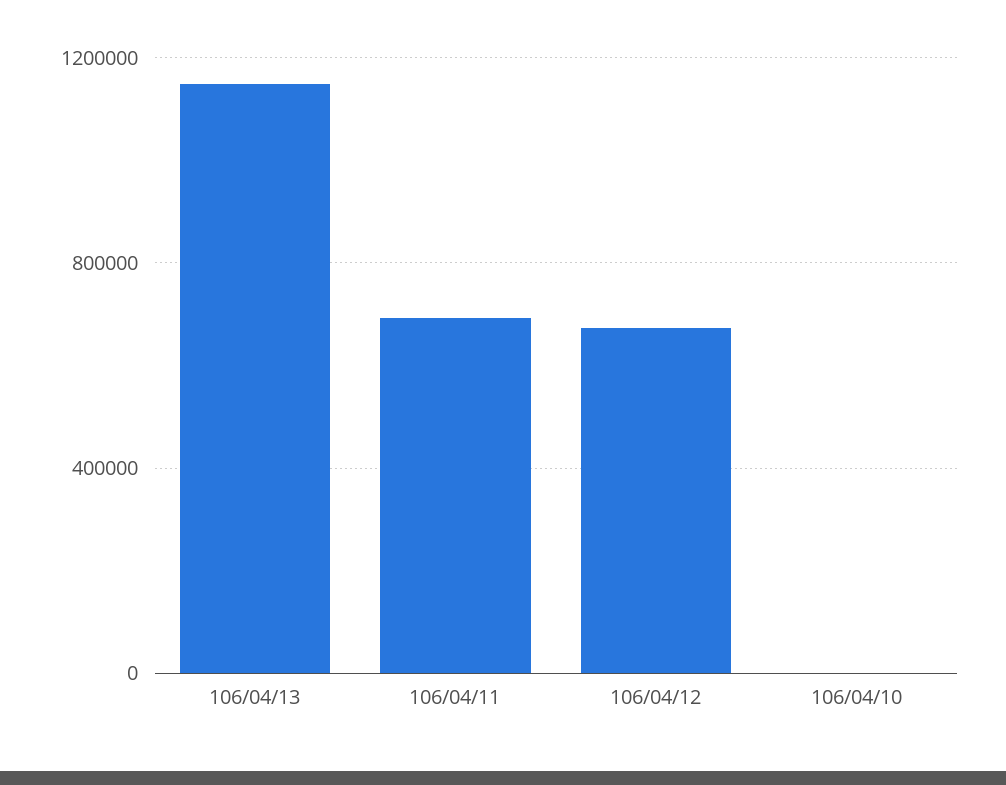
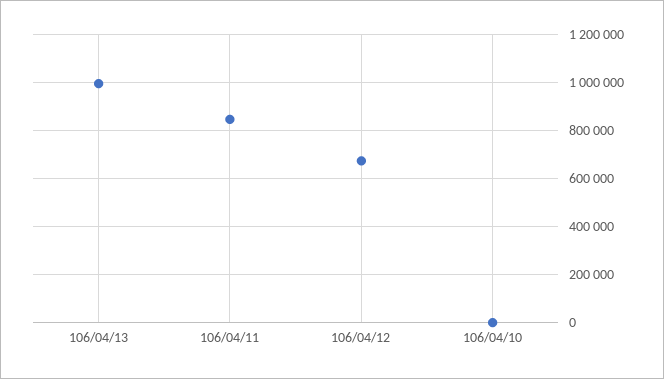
  {
-   "106/04/13": 1150000,
+   "106/04/13": 1000000,
-   "106/04/11": 700000,
+   "106/04/11": 850000,
    "106/04/12": 650000,
    "106/04/10": 0
  }

